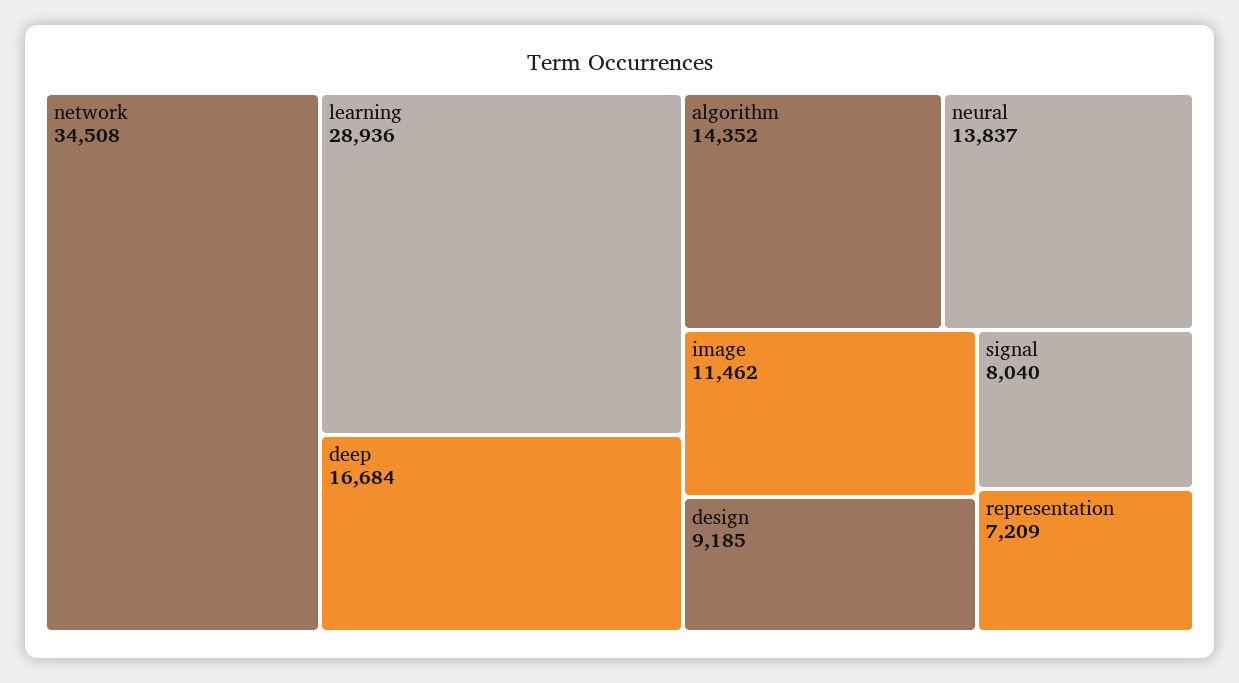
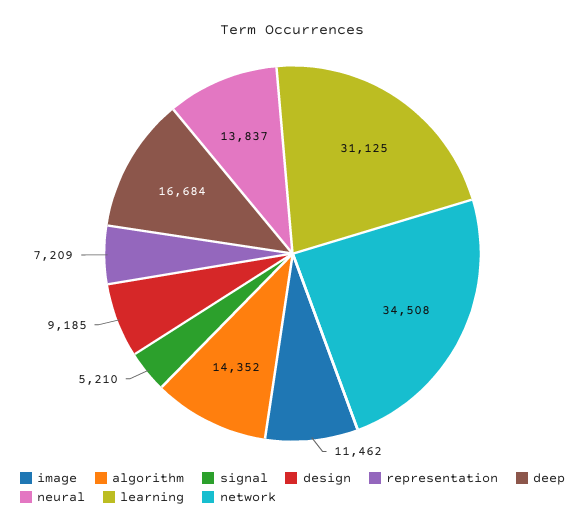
  {
    "network": 34508,
-   "learning": 28936,
+   "learning": 31125,
    "deep": 16684,
    "algorithm": 14352,
    "neural": 13837,
    "image": 11462,
    "design": 9185,
-   "signal": 8040,
+   "signal": 5210,
    "representation": 7209
  }

